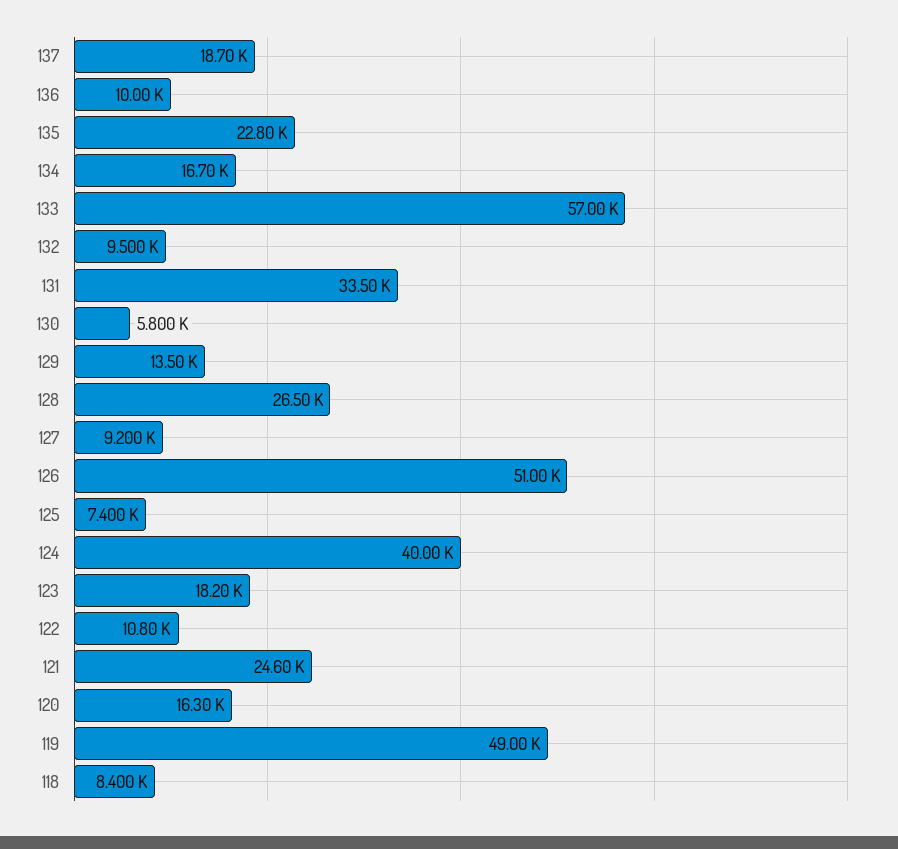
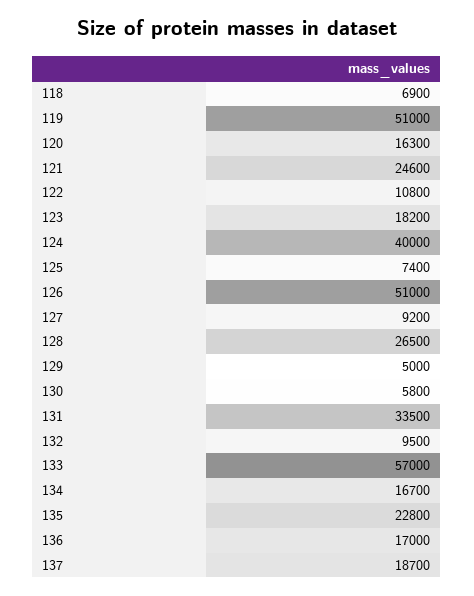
  {
    "137": 18700,
-   "136": 10000,
+   "136": 17000,
    "135": 22800,
    "134": 16700,
    "133": 57000,
    "132": 9500,
    "131": 33500,
    "130": 5800,
-   "129": 13500,
+   "129": 5000,
    "128": 26500,
    "127": 9200,
    "126": 51000,
    "125": 7400,
    "124": 40000,
    "123": 18200,
    "122": 10800,
    "121": 24600,
    "120": 16300,
-   "119": 49000,
+   "119": 51000,
-   "118": 8400
+   "118": 6900
  }

